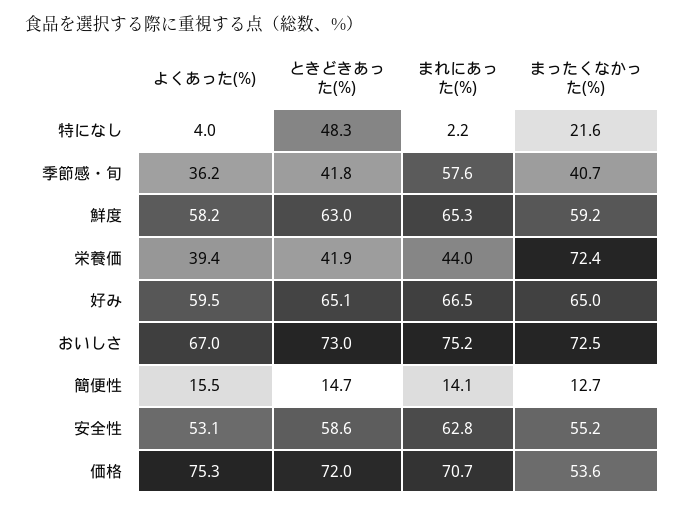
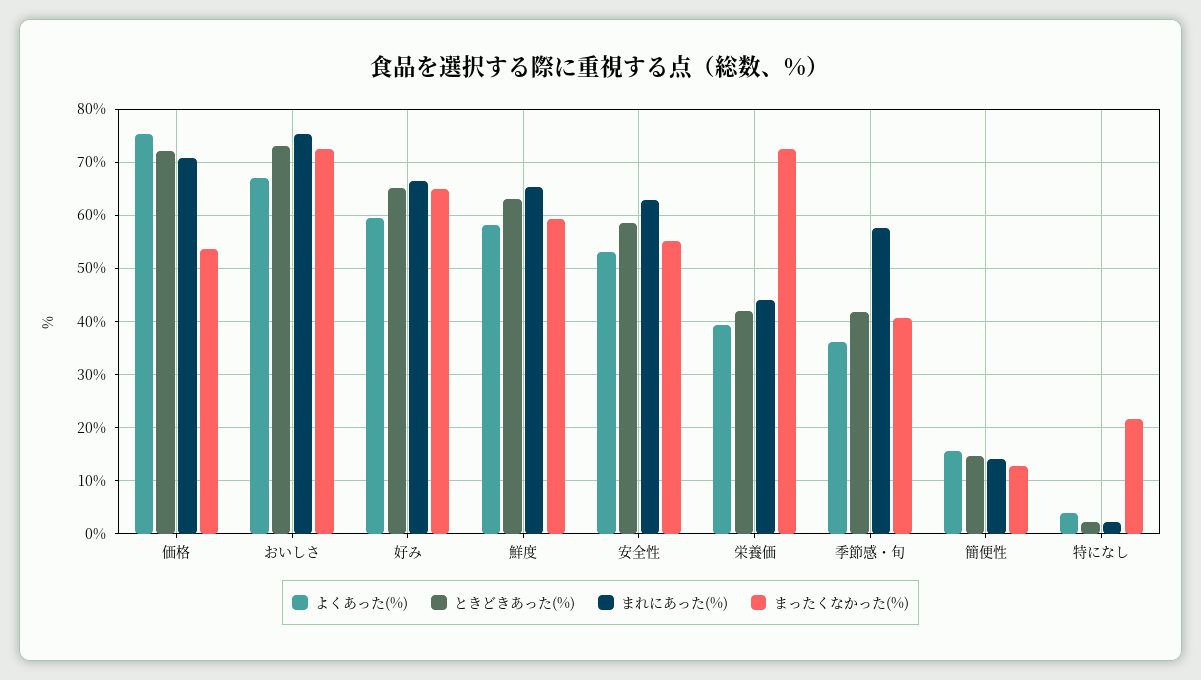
  {
    "よくあった(%)": {
      "特になし": 4,
      "季節感・旬": 36.2,
      "鮮度": 58.2,
      "栄養価": 39.4,
      "好み": 59.5,
      "おいしさ": 67,
      "簡便性": 15.5,
      "安全性": 53.1,
      "価格": 75.3
    },
    "ときどきあった(%)": {
-     "特になし": 48.3,
+     "特になし": 2,
      "季節感・旬": 41.8,
      "鮮度": 63,
      "栄養価": 41.9,
      "好み": 65.1,
      "おいしさ": 73,
      "簡便性": 14.7,
      "安全性": 58.6,
      "価格": 72
    },
    "まれにあった(%)": {
      "特になし": 2.2,
      "季節感・旬": 57.6,
      "鮮度": 65.3,
      "栄養価": 44,
      "好み": 66.5,
      "おいしさ": 75.2,
      "簡便性": 14.1,
      "安全性": 62.8,
      "価格": 70.7
    },
    "まったくなかった(%)": {
      "特になし": 21.6,
      "季節感・旬": 40.7,
      "鮮度": 59.2,
      "栄養価": 72.4,
      "好み": 65,
      "おいしさ": 72.5,
      "簡便性": 12.7,
      "安全性": 55.2,
      "価格": 53.6
    }
  }

